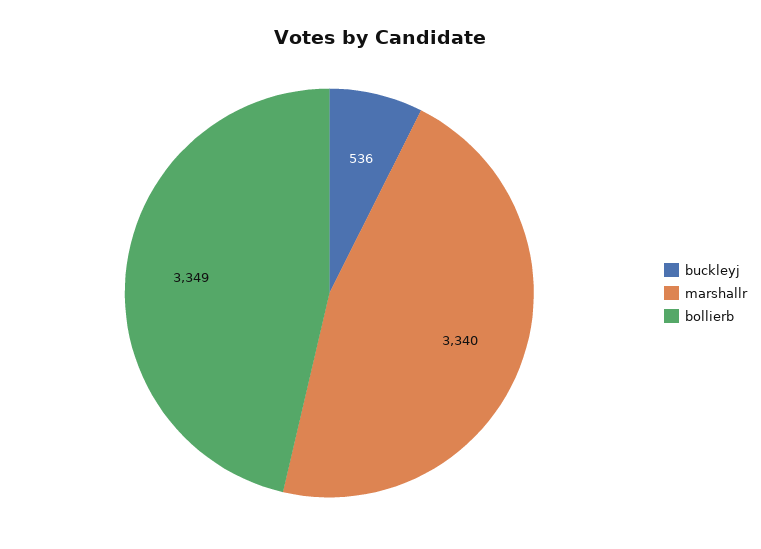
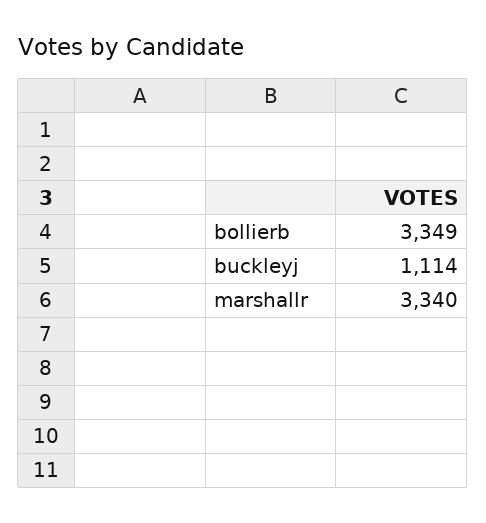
  {
-   "buckleyj": 536,
+   "buckleyj": 1114,
    "marshallr": 3340,
    "bollierb": 3349
  }

